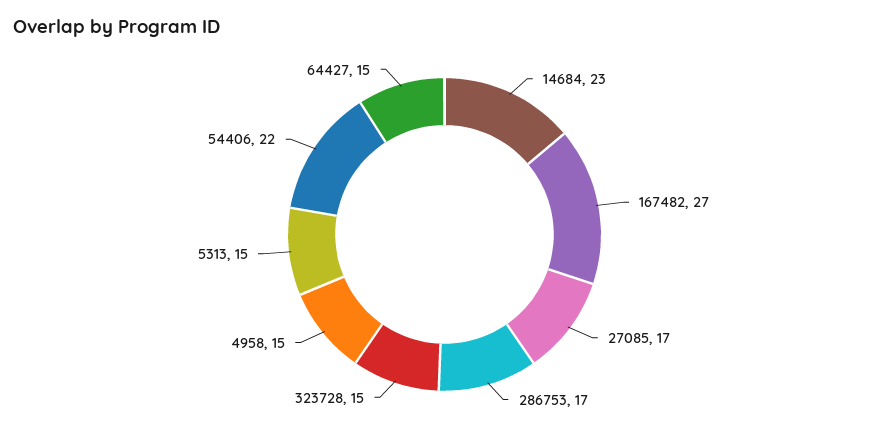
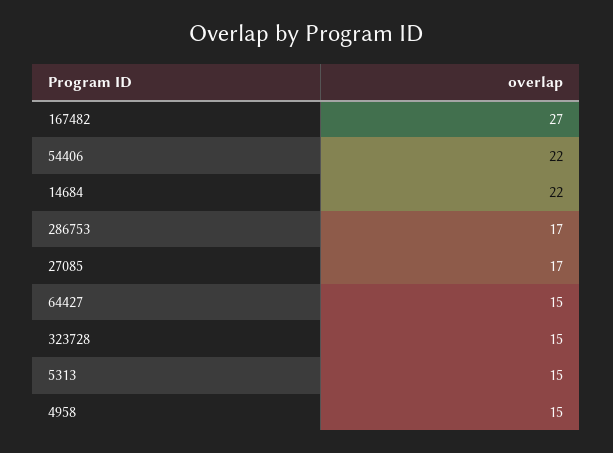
  {
-   "14684": 23,
+   "14684": 22,
    "167482": 27,
    "27085": 17,
    "286753": 17,
    "323728": 15,
    "4958": 15,
    "5313": 15,
    "54406": 22,
    "64427": 15
  }

